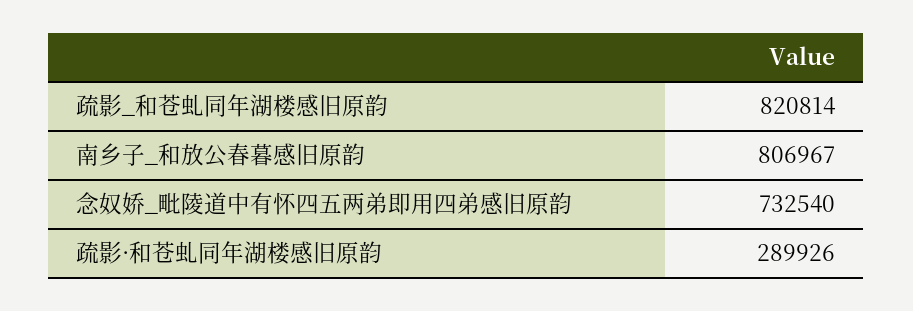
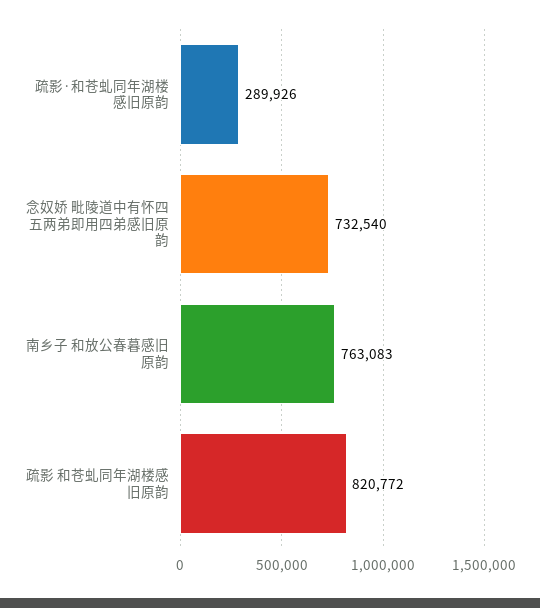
  {
-   "疏影_和苍虬同年湖楼感旧原韵": 820814,
+   "疏影_和苍虬同年湖楼感旧原韵": 820772,
-   "南乡子_和放公春暮感旧原韵": 806967,
+   "南乡子_和放公春暮感旧原韵": 763083,
    "念奴娇_毗陵道中有怀四五两弟即用四弟感旧原韵": 732540,
    "疏影·和苍虬同年湖楼感旧原韵": 289926
  }

